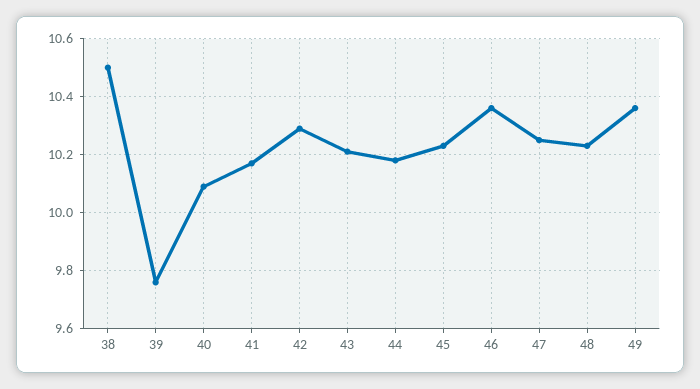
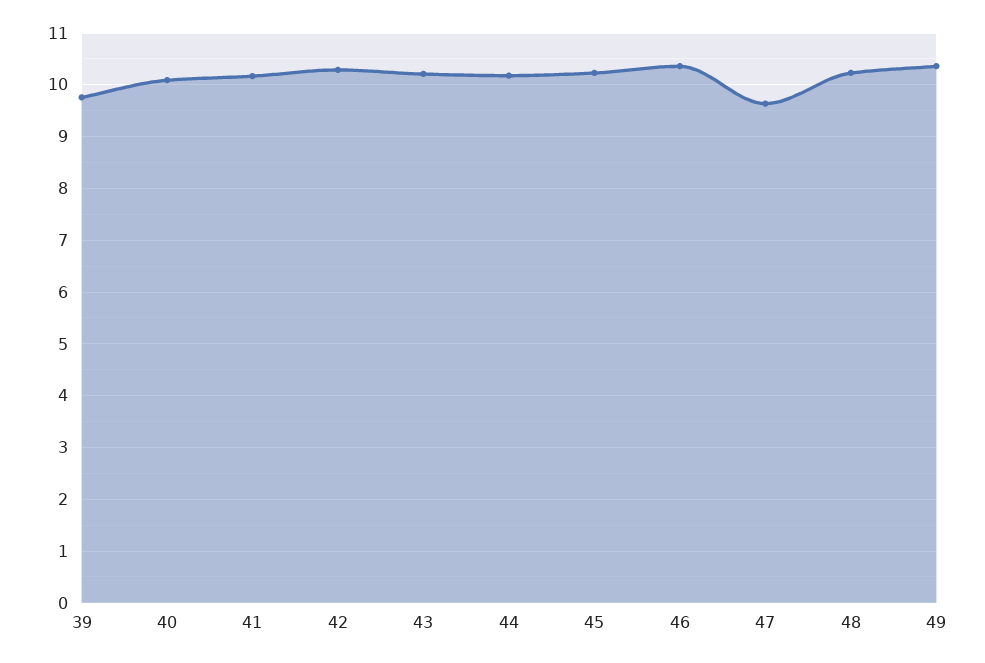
  {
-   "38": 10.5,
    "39": 9.75,
    "40": 10.1,
    "41": 10.15,
    "42": 10.3,
    "43": 10.2,
    "44": 10.2,
    "45": 10.25,
    "46": 10.35,
-   "47": 10.25,
+   "47": 9.6,
    "48": 10.25,
    "49": 10.35
  }

